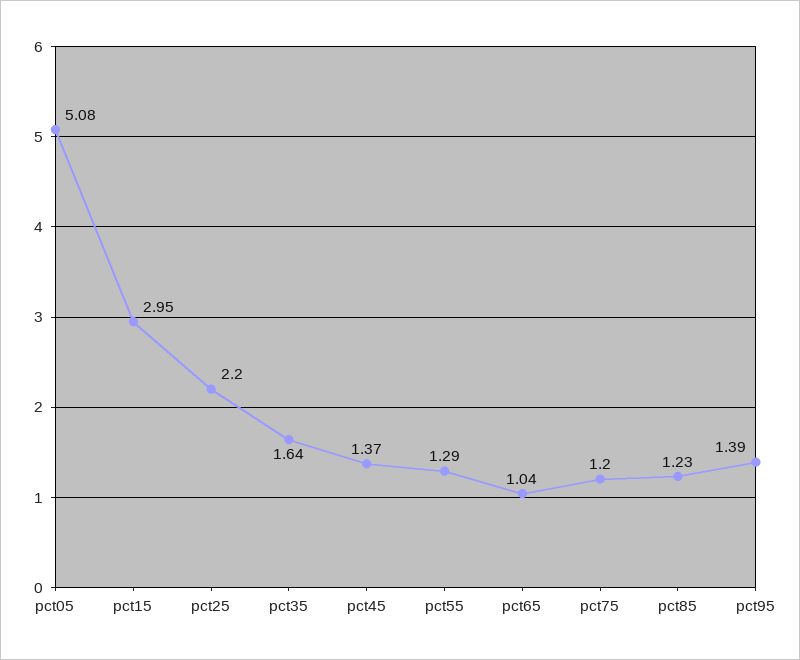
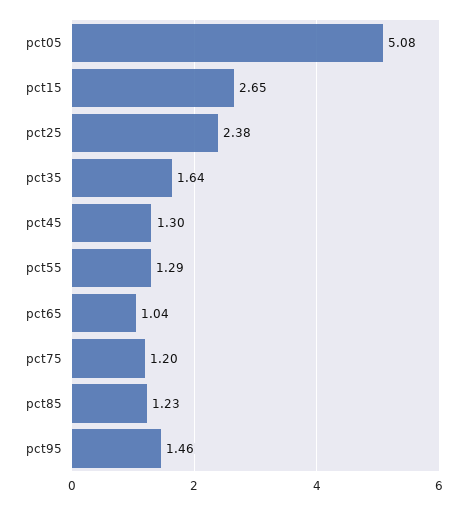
  {
    "pct05": 5.08,
-   "pct15": 2.95,
+   "pct15": 2.65,
-   "pct25": 2.2,
+   "pct25": 2.38,
    "pct35": 1.64,
-   "pct45": 1.37,
+   "pct45": 1.3,
    "pct55": 1.29,
    "pct65": 1.04,
    "pct75": 1.2,
    "pct85": 1.23,
-   "pct95": 1.39
+   "pct95": 1.46
  }

